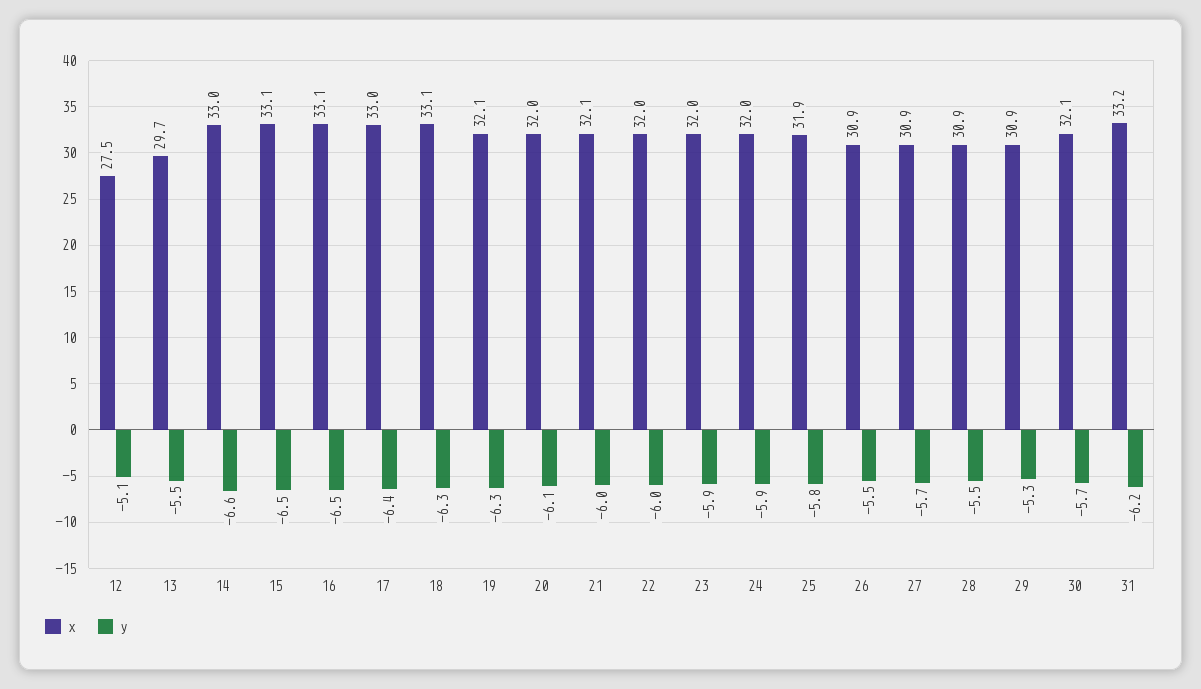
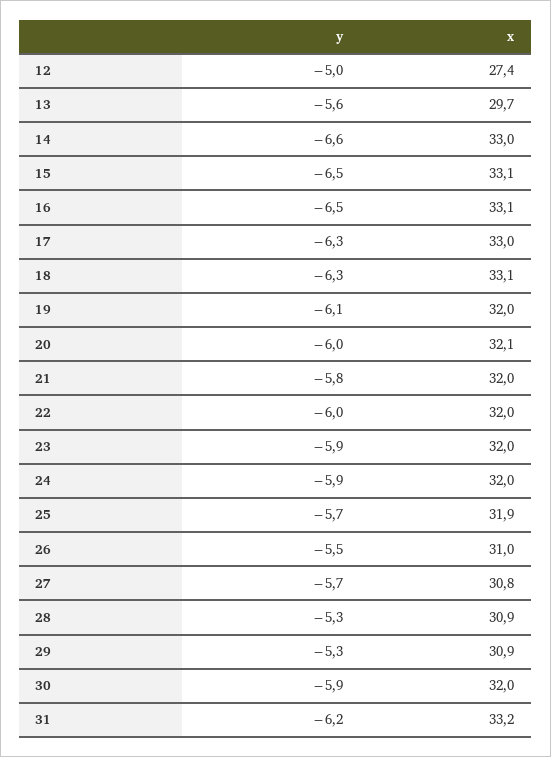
  {
    "x": {
-     "12": 27.5,
+     "12": 27.4,
      "13": 29.7,
      "14": 33,
      "15": 33.1,
      "16": 33.1,
      "17": 33,
      "18": 33.1,
-     "19": 32.1,
+     "19": 32,
-     "20": 32,
+     "20": 32.1,
-     "21": 32.1,
+     "21": 32,
      "22": 32,
      "23": 32,
      "24": 32,
      "25": 31.9,
-     "26": 30.9,
+     "26": 31,
-     "27": 30.9,
+     "27": 30.8,
      "28": 30.9,
      "29": 30.9,
-     "30": 32.1,
+     "30": 32,
      "31": 33.2
    },
    "y": {
-     "12": -5.1,
+     "12": -5,
-     "13": -5.5,
+     "13": -5.6,
      "14": -6.6,
      "15": -6.5,
      "16": -6.5,
-     "17": -6.4,
+     "17": -6.3,
      "18": -6.3,
-     "19": -6.3,
+     "19": -6.1,
-     "20": -6.1,
+     "20": -6,
-     "21": -6,
+     "21": -5.8,
      "22": -6,
      "23": -5.9,
      "24": -5.9,
-     "25": -5.8,
+     "25": -5.7,
      "26": -5.5,
      "27": -5.7,
-     "28": -5.5,
+     "28": -5.3,
      "29": -5.3,
-     "30": -5.7,
+     "30": -5.9,
      "31": -6.2
    }
  }

